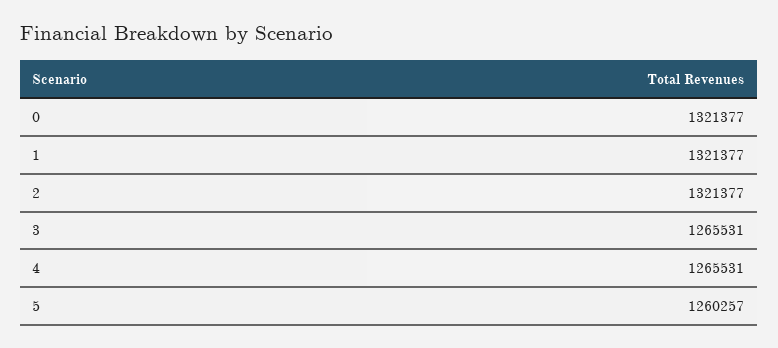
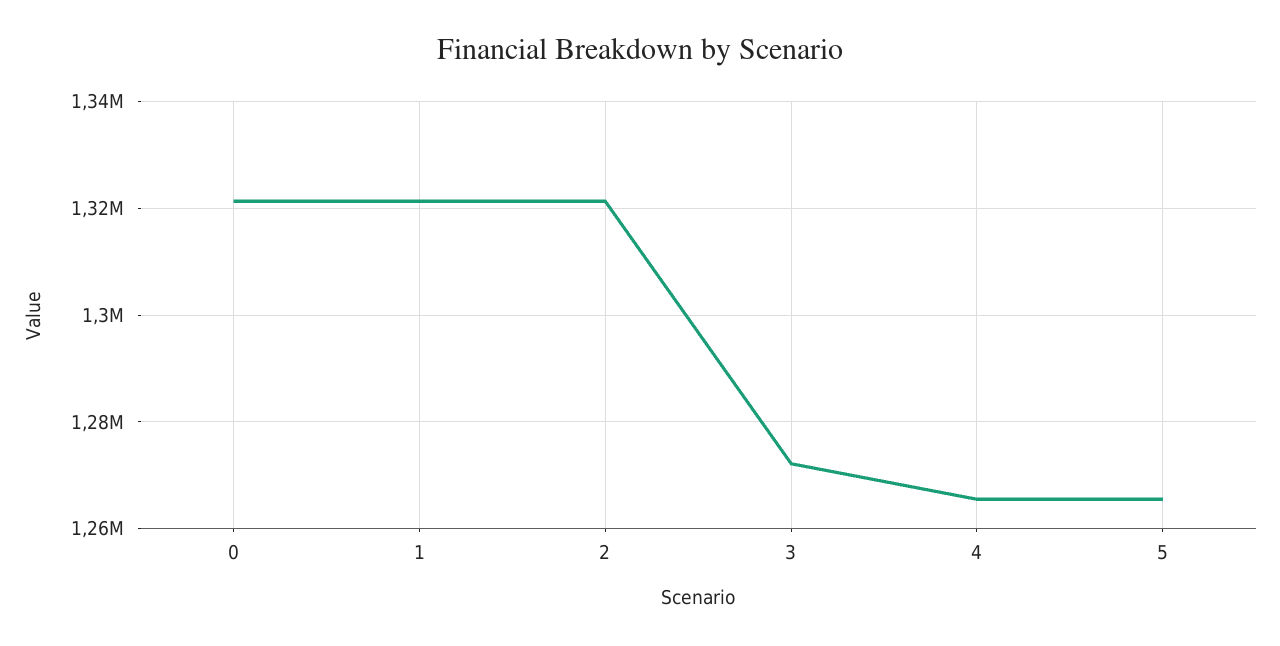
  {
    "0": 1321377,
    "1": 1321377,
    "2": 1321377,
-   "3": 1265531,
+   "3": 1272000,
    "4": 1265531,
-   "5": 1260257
+   "5": 1266000
  }

